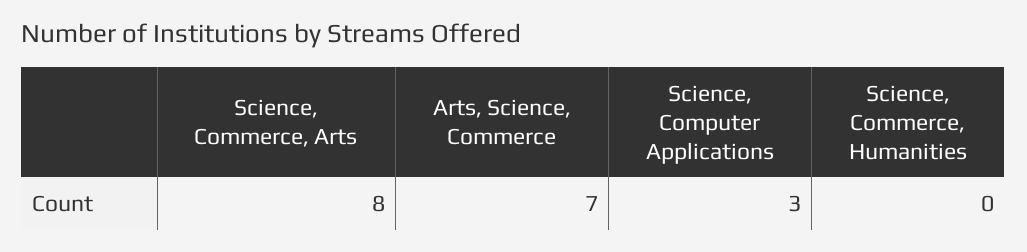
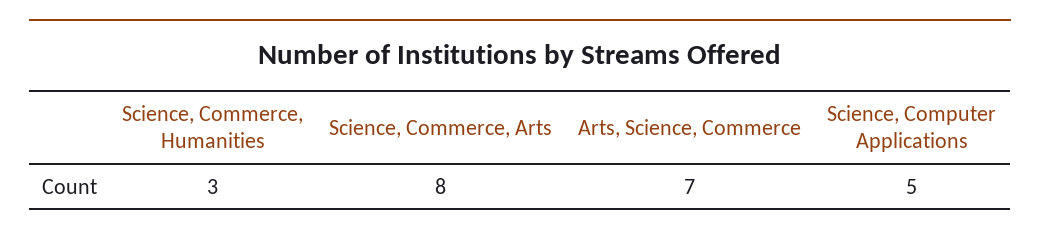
  {
    "Science, Commerce, Arts": 8,
    "Arts, Science, Commerce": 7,
-   "Science, Computer Applications": 3,
+   "Science, Computer Applications": 5,
-   "Science, Commerce, Humanities": 0
+   "Science, Commerce, Humanities": 3
  }

